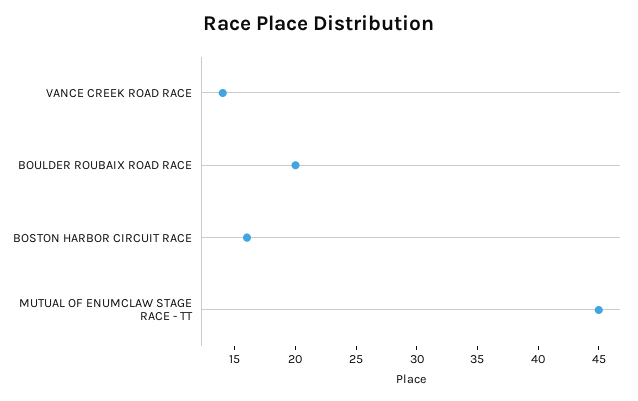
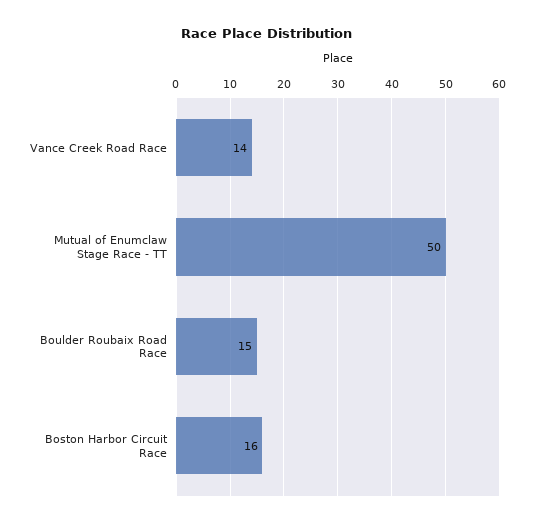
  {
    "VANCE CREEK ROAD RACE": 14,
-   "BOULDER ROUBAIX ROAD RACE": 20,
+   "BOULDER ROUBAIX ROAD RACE": 15,
    "BOSTON HARBOR CIRCUIT RACE": 16,
-   "MUTUAL OF ENUMCLAW STAGE RACE - TT": 45
+   "MUTUAL OF ENUMCLAW STAGE RACE - TT": 50
  }

